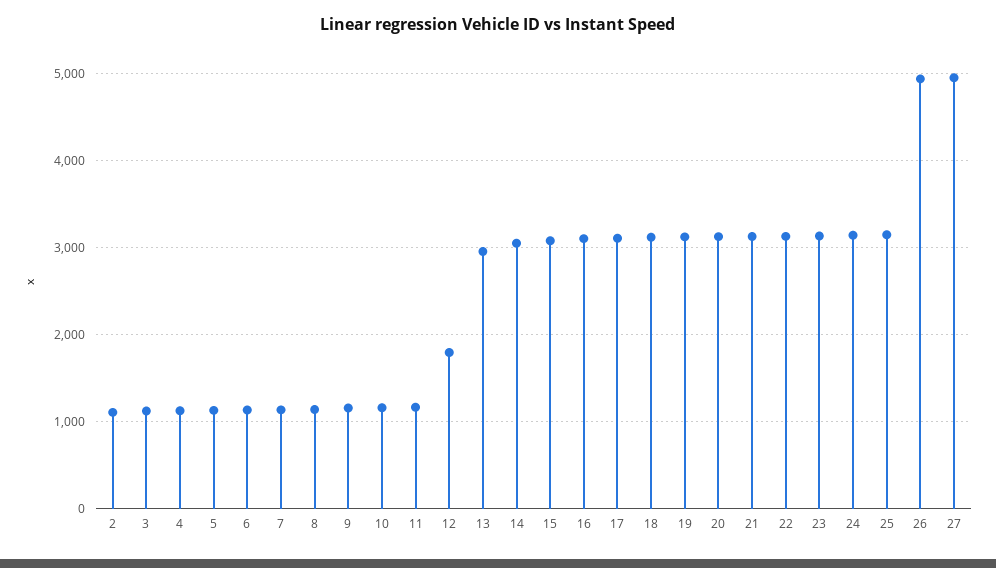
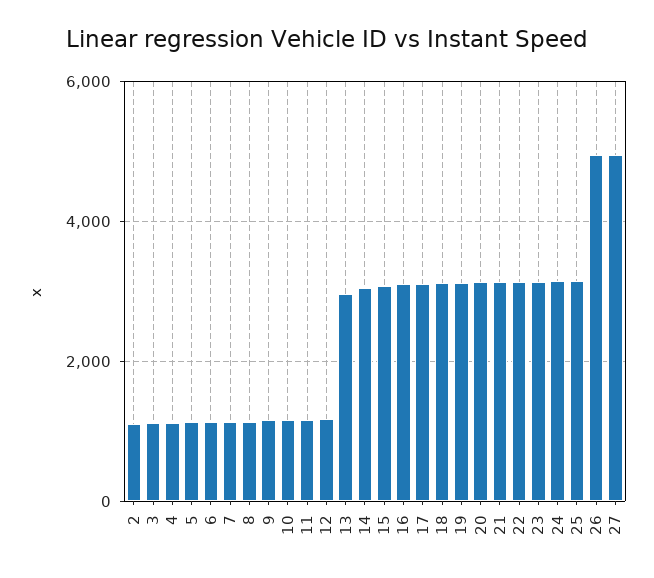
  {
    "2": 1100,
    "3": 1100,
    "4": 1100,
    "5": 1100,
    "6": 1100,
    "7": 1100,
    "8": 1100,
    "9": 1200,
    "10": 1200,
    "11": 1200,
-   "12": 1800,
+   "12": 1200,
    "13": 3000,
    "14": 3100,
    "15": 3100,
    "16": 3100,
    "17": 3100,
    "18": 3100,
    "19": 3100,
    "20": 3100,
    "21": 3100,
    "22": 3100,
    "23": 3100,
    "24": 3100,
    "25": 3200,
    "26": 4900,
    "27": 5000
  }

